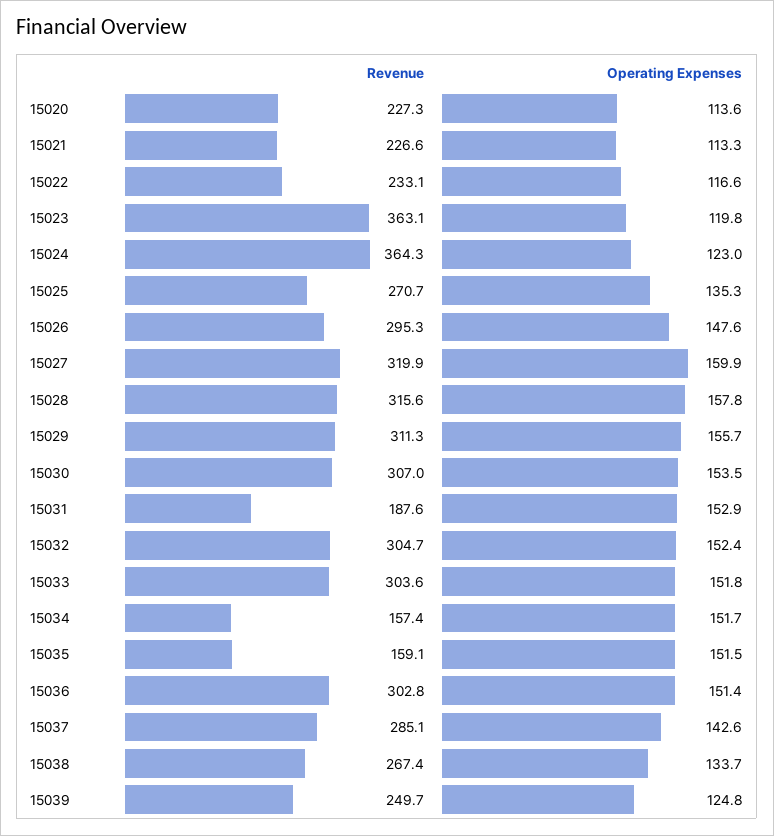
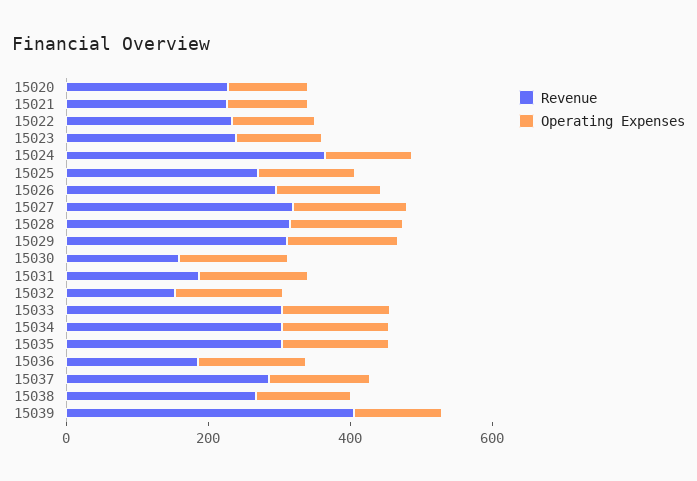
  {
    "Revenue": {
      "15020": 227.3,
      "15021": 226.6,
      "15022": 233.1,
-     "15023": 363.1,
+     "15023": 250,
      "15024": 364.3,
      "15025": 270.7,
      "15026": 295.3,
      "15027": 319.9,
      "15028": 315.6,
      "15029": 311.3,
-     "15030": 307,
+     "15030": 150,
      "15031": 187.6,
-     "15032": 304.7,
+     "15032": 150,
      "15033": 303.6,
-     "15034": 157.4,
+     "15034": 300,
-     "15035": 159.1,
+     "15035": 300,
-     "15036": 302.8,
+     "15036": 200,
      "15037": 285.1,
      "15038": 267.4,
-     "15039": 249.7
+     "15039": 400
    },
    "Operating Expenses": {
      "15020": 113.6,
      "15021": 113.3,
      "15022": 116.6,
      "15023": 119.8,
      "15024": 123,
      "15025": 135.3,
      "15026": 147.6,
      "15027": 159.9,
      "15028": 157.8,
      "15029": 155.7,
      "15030": 153.5,
      "15031": 152.9,
      "15032": 152.4,
      "15033": 151.8,
      "15034": 151.7,
      "15035": 151.5,
      "15036": 151.4,
      "15037": 142.6,
      "15038": 133.7,
      "15039": 124.8
    }
  }

